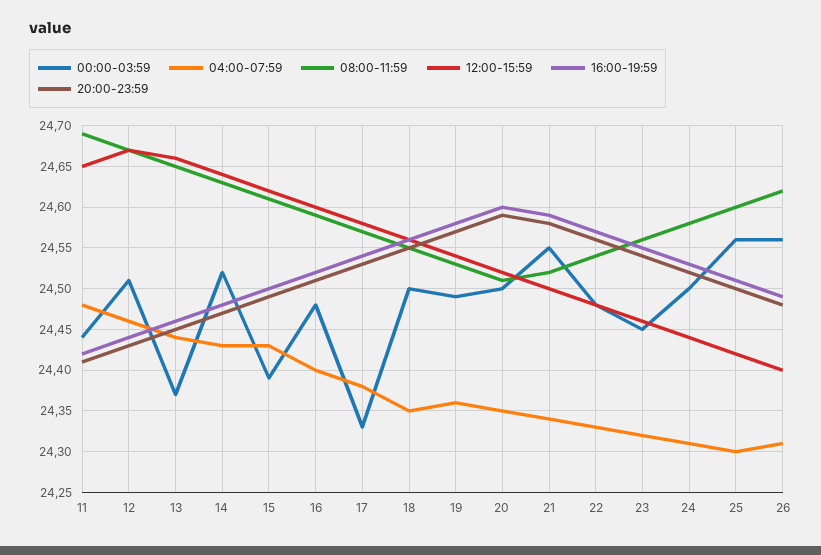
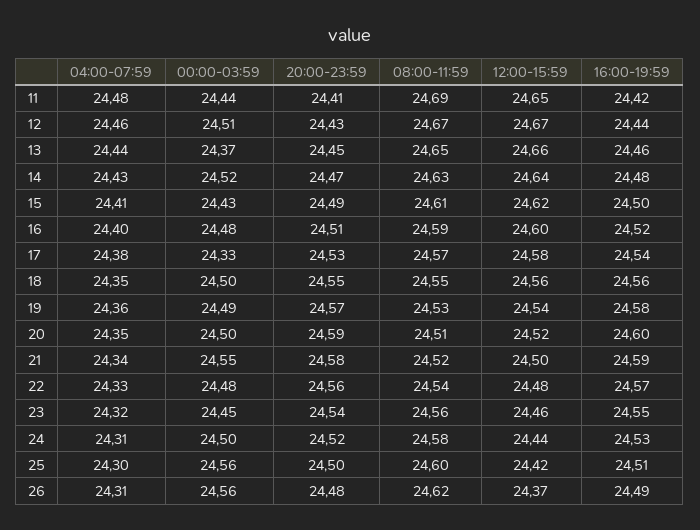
  {
    "00:00-03:59": {
      "11": 24.44,
      "12": 24.51,
      "13": 24.37,
      "14": 24.52,
-     "15": 24.39,
+     "15": 24.43,
      "16": 24.48,
      "17": 24.33,
      "18": 24.5,
      "19": 24.49,
      "20": 24.5,
      "21": 24.55,
      "22": 24.48,
      "23": 24.45,
      "24": 24.5,
      "25": 24.56,
      "26": 24.56
    },
    "04:00-07:59": {
      "11": 24.48,
      "12": 24.46,
      "13": 24.44,
      "14": 24.43,
-     "15": 24.43,
+     "15": 24.41,
      "16": 24.4,
      "17": 24.38,
      "18": 24.35,
      "19": 24.36,
      "20": 24.35,
      "21": 24.34,
      "22": 24.33,
      "23": 24.32,
      "24": 24.31,
      "25": 24.3,
      "26": 24.31
    },
    "08:00-11:59": {
      "11": 24.69,
      "12": 24.67,
      "13": 24.65,
      "14": 24.63,
      "15": 24.61,
      "16": 24.59,
      "17": 24.57,
      "18": 24.55,
      "19": 24.53,
      "20": 24.51,
      "21": 24.52,
      "22": 24.54,
      "23": 24.56,
      "24": 24.58,
      "25": 24.6,
      "26": 24.62
    },
    "12:00-15:59": {
      "11": 24.65,
      "12": 24.67,
      "13": 24.66,
      "14": 24.64,
      "15": 24.62,
      "16": 24.6,
      "17": 24.58,
      "18": 24.56,
      "19": 24.54,
      "20": 24.52,
      "21": 24.5,
      "22": 24.48,
      "23": 24.46,
      "24": 24.44,
      "25": 24.42,
-     "26": 24.4
+     "26": 24.37
    },
    "16:00-19:59": {
      "11": 24.42,
      "12": 24.44,
      "13": 24.46,
      "14": 24.48,
      "15": 24.5,
      "16": 24.52,
      "17": 24.54,
      "18": 24.56,
      "19": 24.58,
      "20": 24.6,
      "21": 24.59,
      "22": 24.57,
      "23": 24.55,
      "24": 24.53,
      "25": 24.51,
      "26": 24.49
    },
    "20:00-23:59": {
      "11": 24.41,
      "12": 24.43,
      "13": 24.45,
      "14": 24.47,
      "15": 24.49,
      "16": 24.51,
      "17": 24.53,
      "18": 24.55,
      "19": 24.57,
      "20": 24.59,
      "21": 24.58,
      "22": 24.56,
      "23": 24.54,
      "24": 24.52,
      "25": 24.5,
      "26": 24.48
    }
  }

